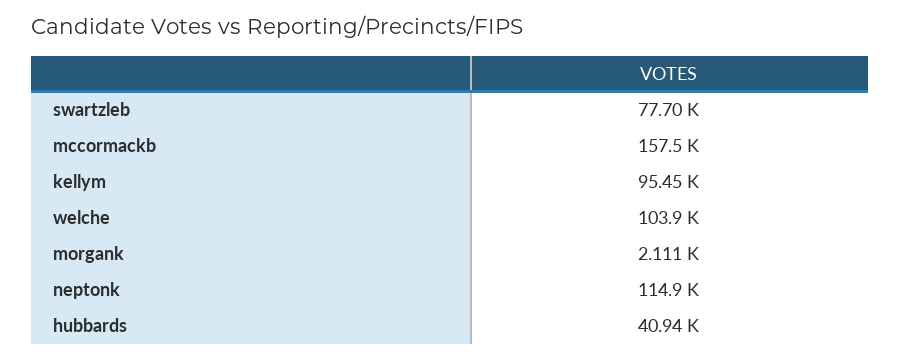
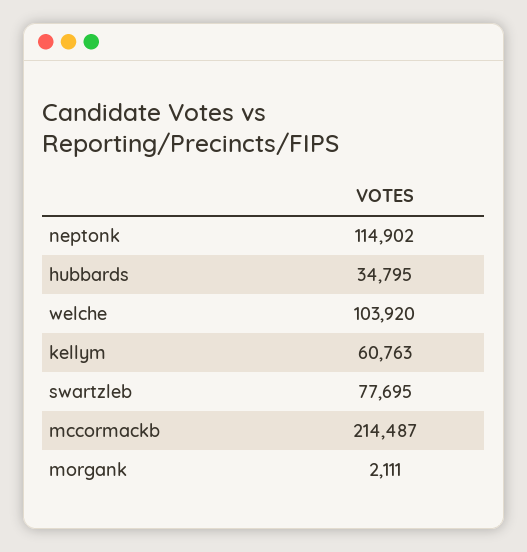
  {
    "swartzleb": 77695,
-   "mccormackb": 157500,
+   "mccormackb": 214487,
-   "kellym": 95450,
+   "kellym": 60763,
    "welche": 103920,
    "morgank": 2111,
    "neptonk": 114902,
-   "hubbards": 40940
+   "hubbards": 34795
  }

